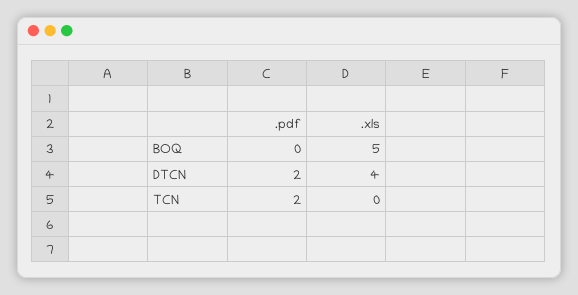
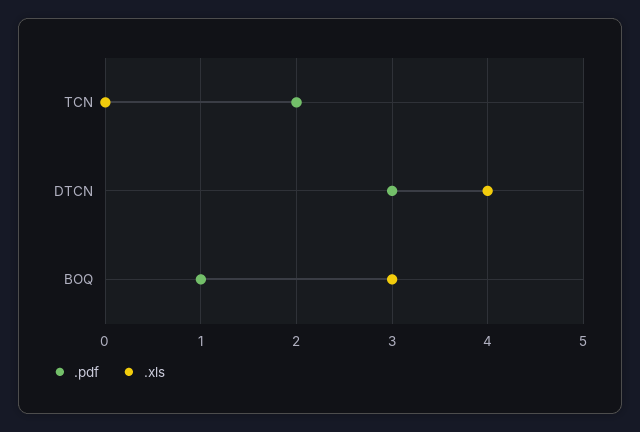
  {
    ".pdf": {
-     "BOQ": 0,
+     "BOQ": 1,
-     "DTCN": 2,
+     "DTCN": 3,
      "TCN": 2
    },
    ".xls": {
-     "BOQ": 5,
+     "BOQ": 3,
      "DTCN": 4,
      "TCN": 0
    }
  }

